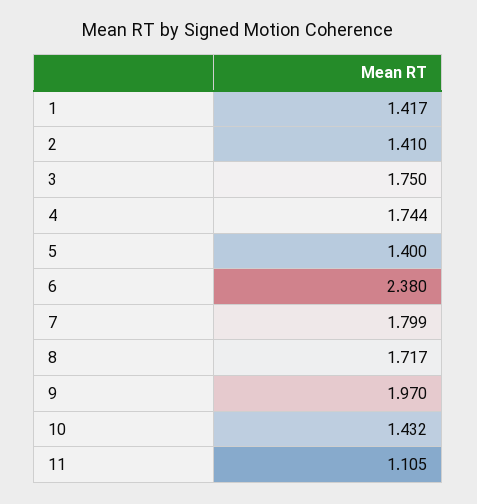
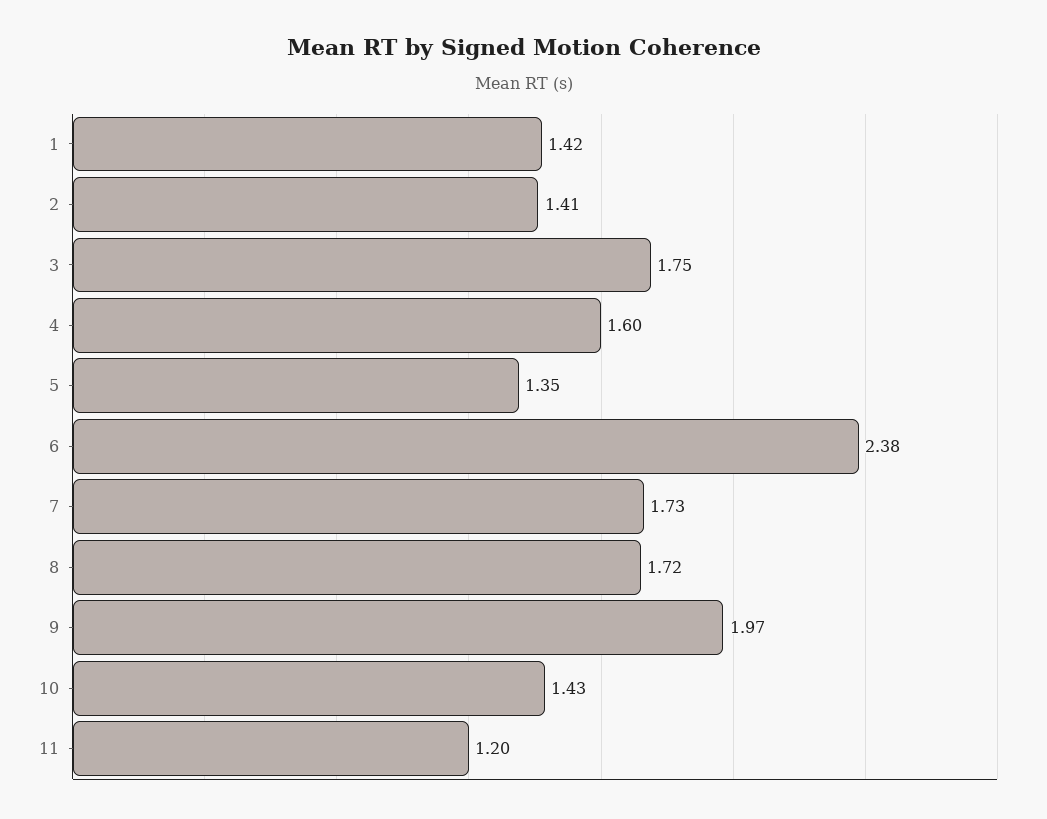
  {
    "1": 1.417,
    "2": 1.41,
    "3": 1.75,
-   "4": 1.744,
+   "4": 1.6,
-   "5": 1.4,
+   "5": 1.35,
    "6": 2.38,
-   "7": 1.799,
+   "7": 1.73,
    "8": 1.717,
    "9": 1.97,
    "10": 1.432,
-   "11": 1.105
+   "11": 1.2
  }

